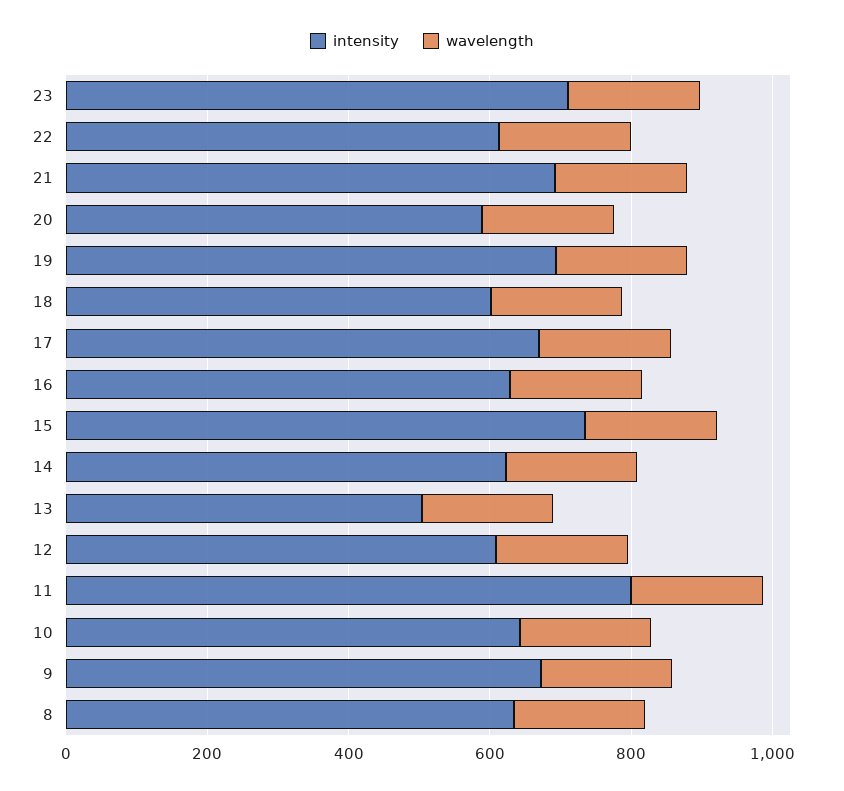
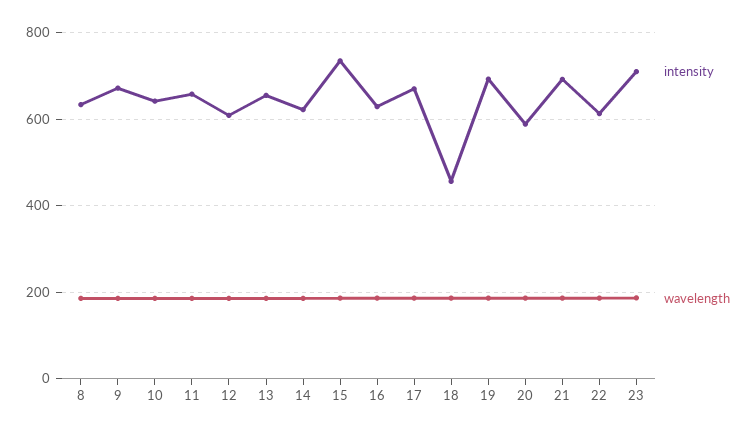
  {
    "intensity": {
      "23": 720,
      "22": 620,
      "21": 700,
      "20": 580,
      "19": 700,
-     "18": 600,
+     "18": 460,
      "17": 680,
      "16": 620,
      "15": 740,
      "14": 620,
-     "13": 500,
+     "13": 660,
      "12": 600,
-     "11": 800,
+     "11": 660,
      "10": 640,
      "9": 680,
      "8": 640
    },
    "wavelength": {
      "23": 180,
      "22": 180,
      "21": 180,
      "20": 180,
      "19": 180,
      "18": 180,
      "17": 180,
      "16": 180,
      "15": 180,
      "14": 180,
      "13": 180,
      "12": 180,
      "11": 180,
      "10": 180,
      "9": 180,
      "8": 180
    }
  }

